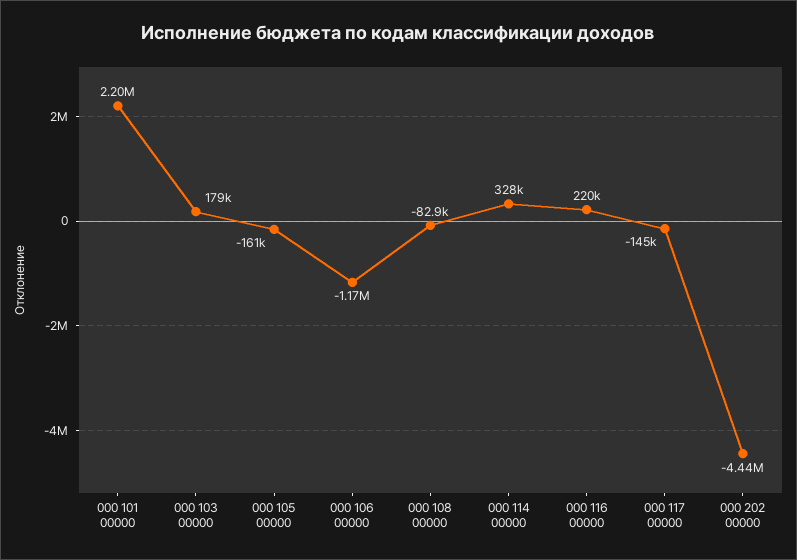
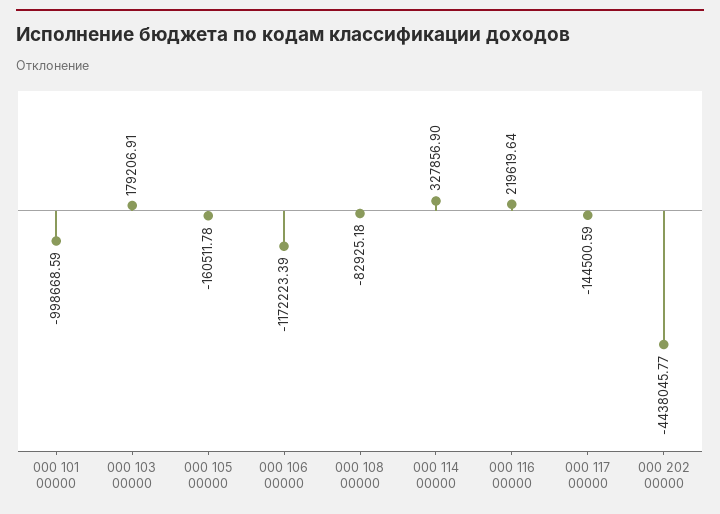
  {
-   "000 101 00000": 2200000,
+   "000 101 00000": -998668.59,
    "000 103 00000": 179206.91,
    "000 105 00000": -160511.78,
    "000 106 00000": -1172223.39,
    "000 108 00000": -82925.18,
    "000 114 00000": 327856.9,
    "000 116 00000": 219619.64,
    "000 117 00000": -144500.59,
    "000 202 00000": -4438045.77
  }

